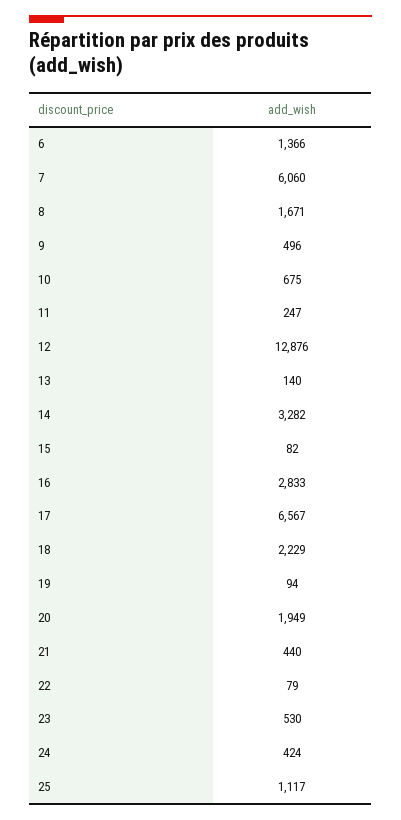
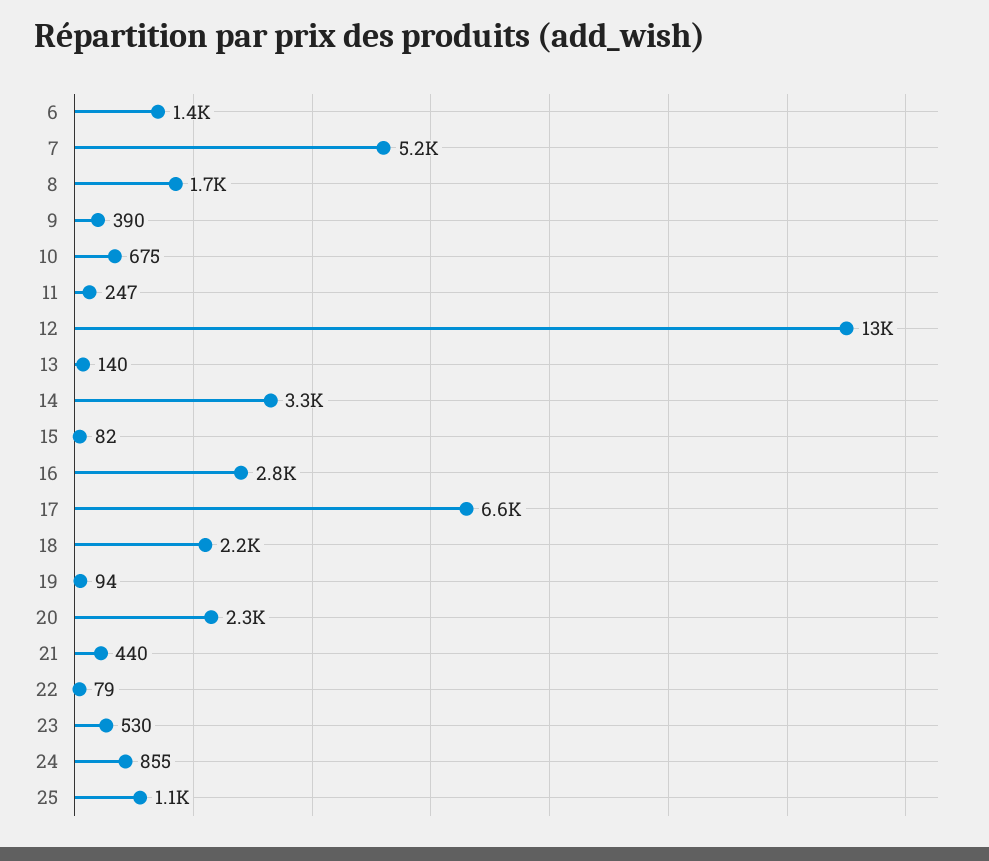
  {
    "6": 1366,
-   "7": 6060,
+   "7": 5200,
    "8": 1671,
-   "9": 496,
+   "9": 390,
    "10": 675,
    "11": 247,
    "12": 12876,
    "13": 140,
    "14": 3282,
    "15": 82,
    "16": 2833,
    "17": 6567,
    "18": 2229,
    "19": 94,
-   "20": 1949,
+   "20": 2300,
    "21": 440,
    "22": 79,
    "23": 530,
-   "24": 424,
+   "24": 855,
    "25": 1117
  }

